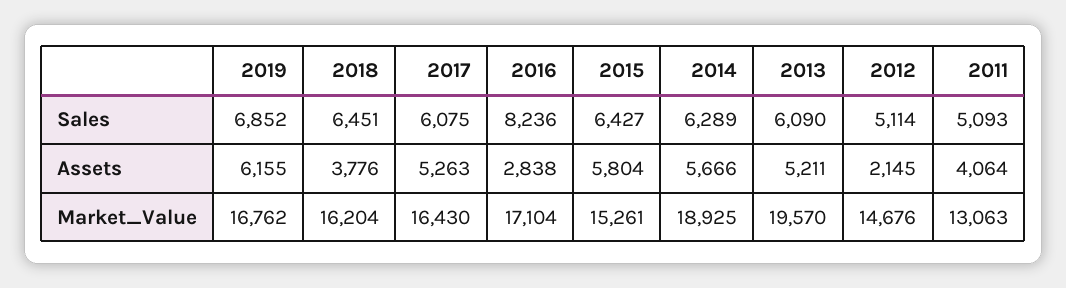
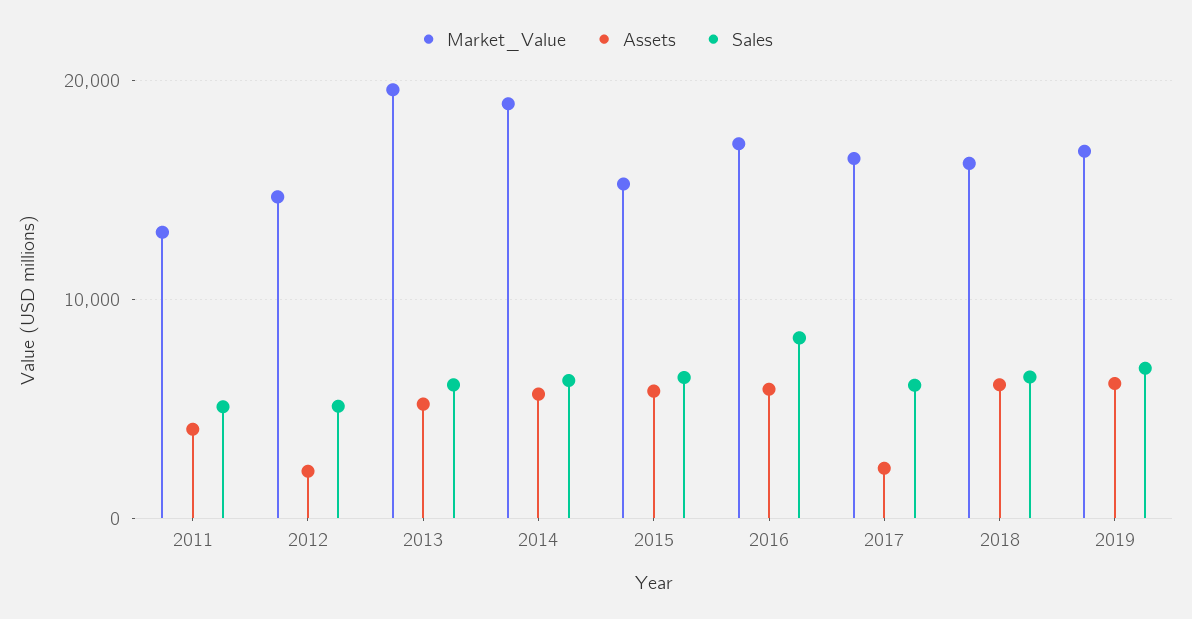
  {
    "Sales": {
      "2019": 6852,
      "2018": 6451,
      "2017": 6075,
      "2016": 8236,
      "2015": 6427,
      "2014": 6289,
      "2013": 6090,
      "2012": 5114,
      "2011": 5093
    },
    "Assets": {
      "2019": 6155,
-     "2018": 3776,
+     "2018": 6000,
-     "2017": 5263,
+     "2017": 2000,
-     "2016": 2838,
+     "2016": 6000,
      "2015": 5804,
      "2014": 5666,
      "2013": 5211,
      "2012": 2145,
      "2011": 4064
    },
    "Market_Value": {
      "2019": 16762,
      "2018": 16204,
      "2017": 16430,
      "2016": 17104,
      "2015": 15261,
      "2014": 18925,
      "2013": 19570,
      "2012": 14676,
      "2011": 13063
    }
  }

